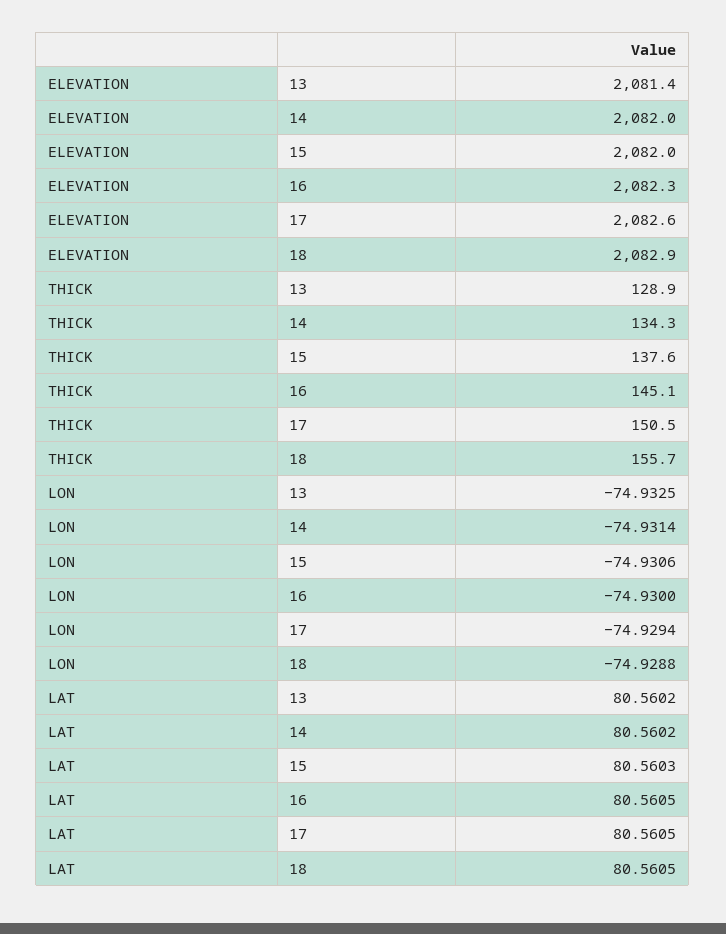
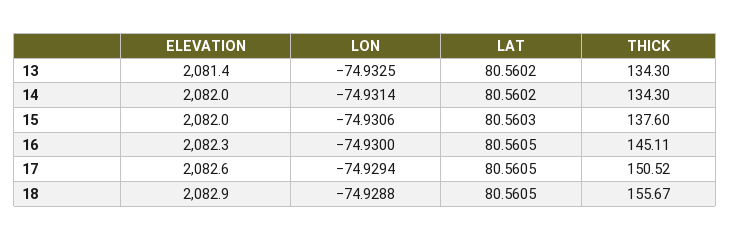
  {
    "ELEVATION": {
      "13": 2081.4,
      "14": 2082,
      "15": 2082,
      "16": 2082.3,
      "17": 2082.6,
      "18": 2082.9
    },
    "THICK": {
-     "13": 128.9,
+     "13": 134.3,
      "14": 134.3,
      "15": 137.6,
      "16": 145.11,
      "17": 150.52,
      "18": 155.67
    },
    "LON": {
      "13": -74.9325,
      "14": -74.9314,
      "15": -74.9306,
      "16": -74.93,
      "17": -74.9294,
      "18": -74.9288
    },
    "LAT": {
      "13": 80.5602,
      "14": 80.5602,
      "15": 80.5603,
      "16": 80.5605,
      "17": 80.5605,
      "18": 80.5605
    }
  }

